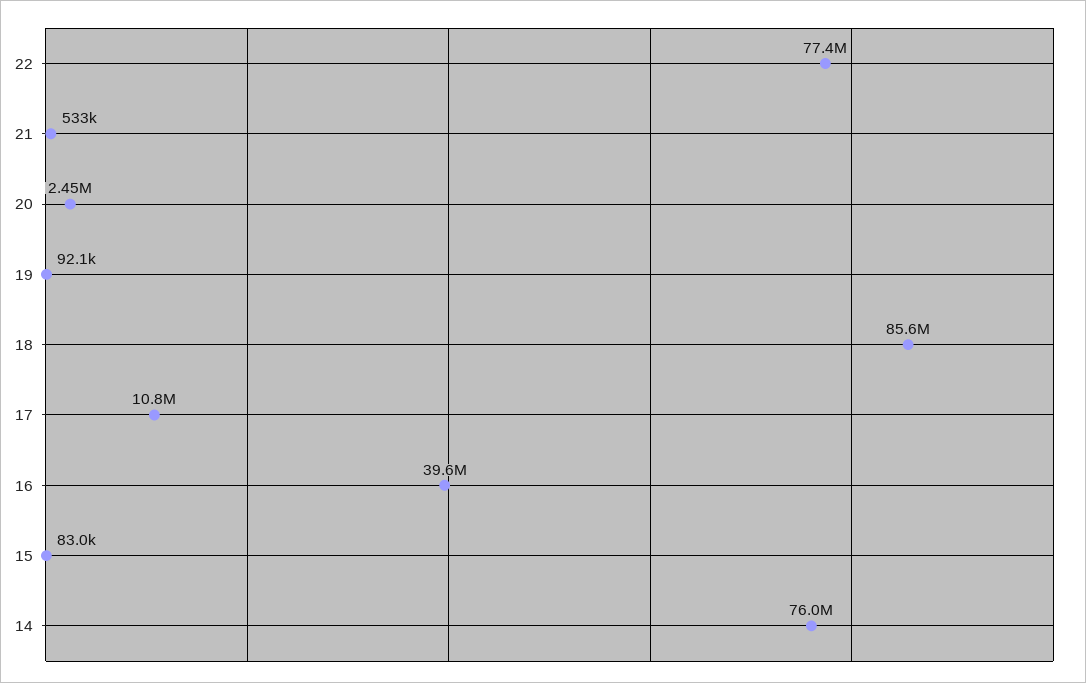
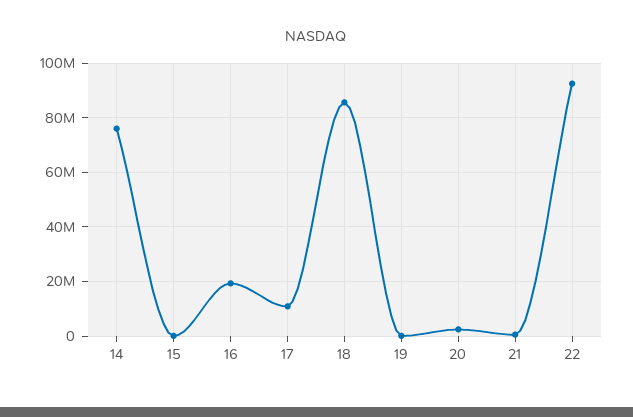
  {
-   "22": 77400000,
+   "22": 92500000,
    "21": 533000,
    "20": 2450000,
    "19": 92100,
    "18": 85600000,
    "17": 10800000,
-   "16": 39600000,
+   "16": 20000000,
    "15": 83000,
    "14": 76000000
  }

